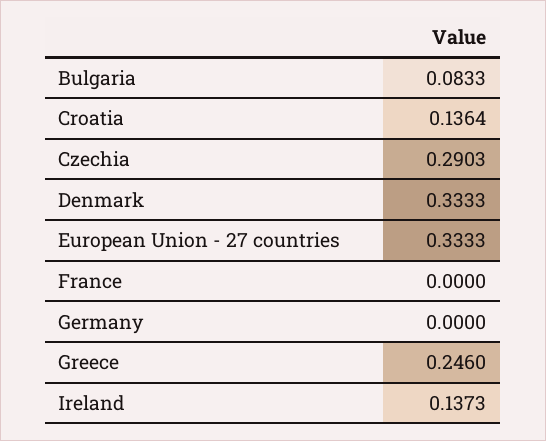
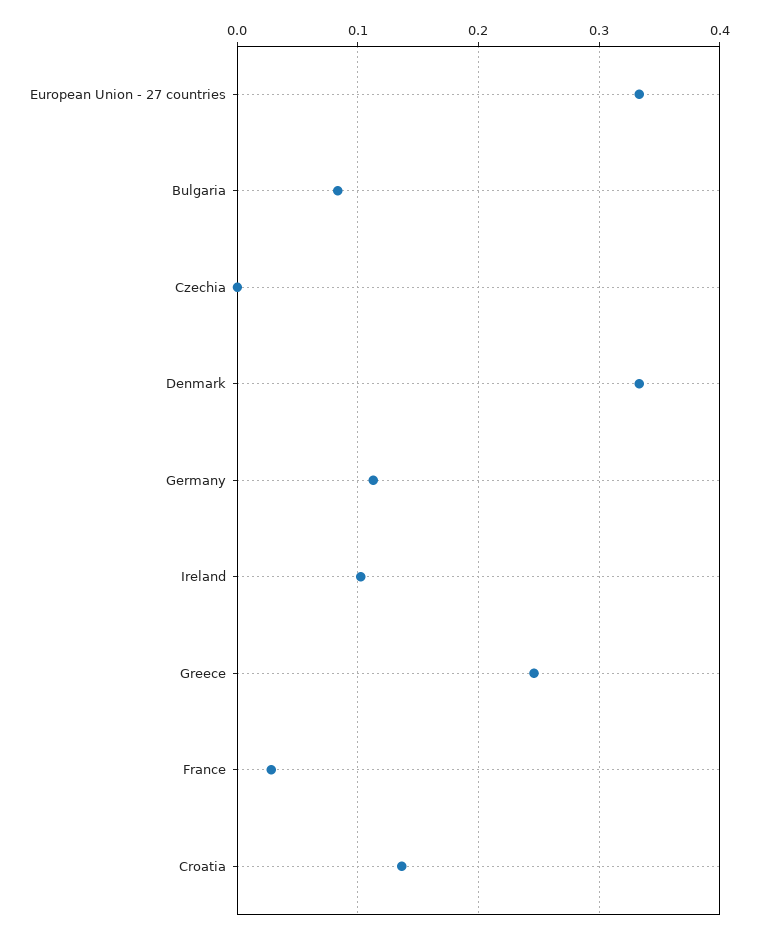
  {
    "Bulgaria": 0.0833,
    "Croatia": 0.1364,
-   "Czechia": 0.2903,
+   "Czechia": 0,
    "Denmark": 0.3333,
    "European Union - 27 countries": 0.3333,
-   "France": 0,
+   "France": 0.03,
-   "Germany": 0,
+   "Germany": 0.11,
    "Greece": 0.246,
-   "Ireland": 0.1373
+   "Ireland": 0.1
  }

